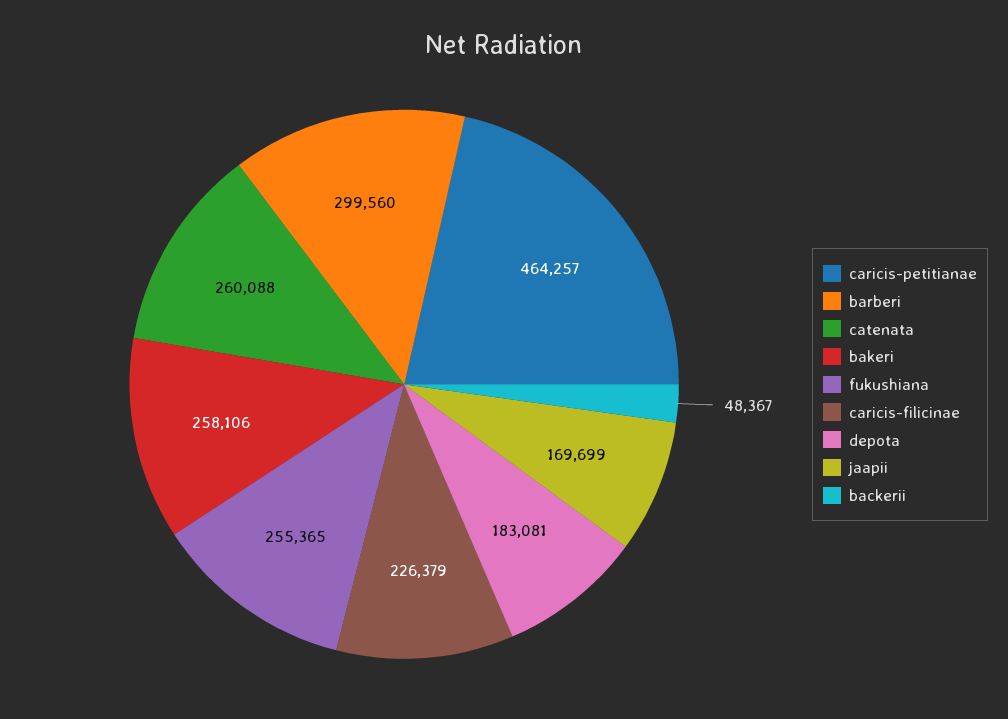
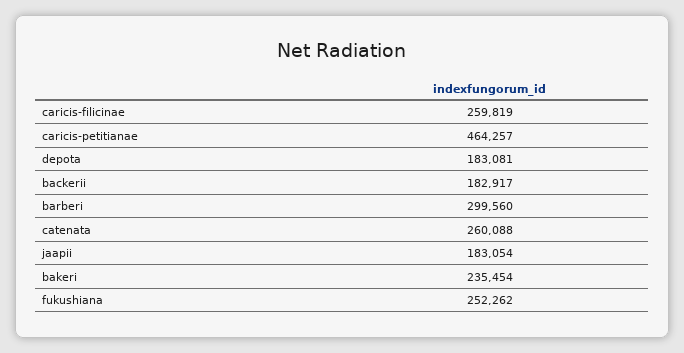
  {
    "caricis-petitianae": 464257,
    "barberi": 299560,
    "catenata": 260088,
-   "bakeri": 258106,
+   "bakeri": 235454,
-   "fukushiana": 255365,
+   "fukushiana": 252262,
-   "caricis-filicinae": 226379,
+   "caricis-filicinae": 259819,
    "depota": 183081,
-   "jaapii": 169699,
+   "jaapii": 183054,
-   "backerii": 48367
+   "backerii": 182917
  }

